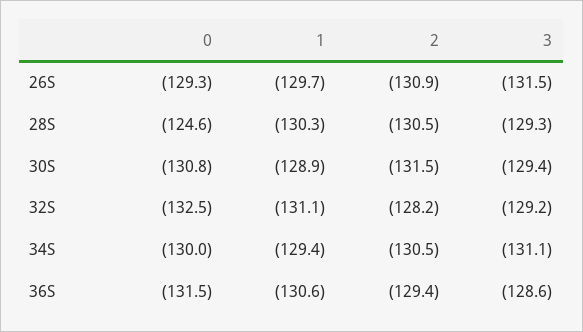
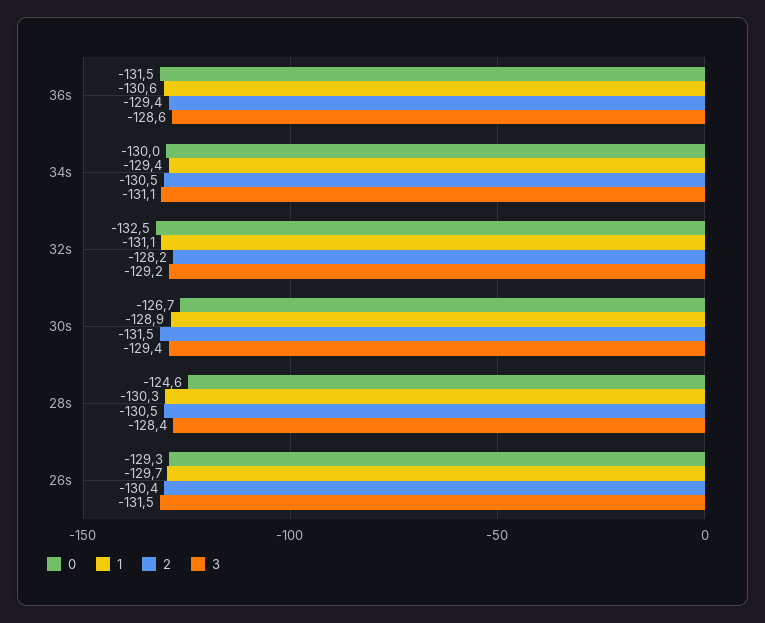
  {
    "0": {
      "26S": -129.3,
      "28S": -124.6,
-     "30S": -130.8,
+     "30S": -126.7,
      "32S": -132.5,
      "34S": -130,
      "36S": -131.5
    },
    "1": {
      "26S": -129.7,
      "28S": -130.3,
      "30S": -128.9,
      "32S": -131.1,
      "34S": -129.4,
      "36S": -130.6
    },
    "2": {
-     "26S": -130.9,
+     "26S": -130.4,
      "28S": -130.5,
      "30S": -131.5,
      "32S": -128.2,
      "34S": -130.5,
      "36S": -129.4
    },
    "3": {
      "26S": -131.5,
-     "28S": -129.3,
+     "28S": -128.4,
      "30S": -129.4,
      "32S": -129.2,
      "34S": -131.1,
      "36S": -128.6
    }
  }

